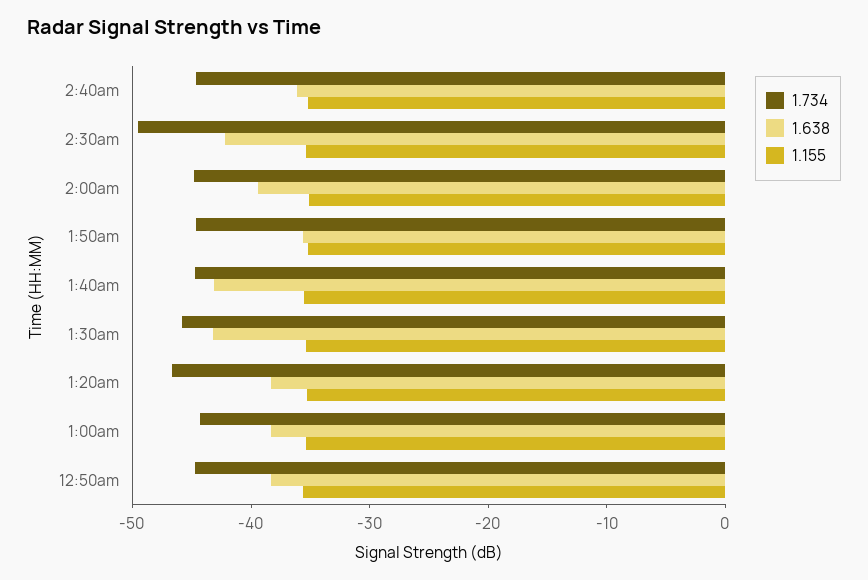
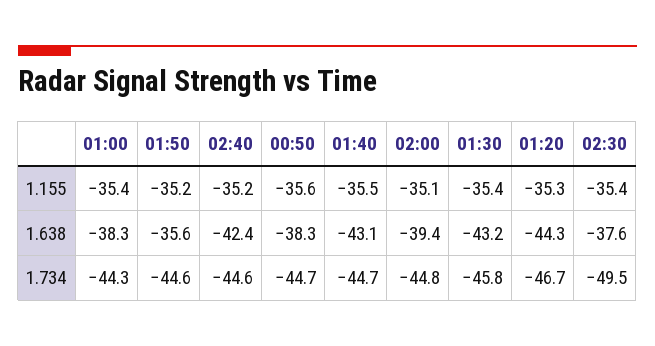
  {
    "1.734": {
      "2:40am": -44.6,
      "2:30am": -49.5,
      "2:00am": -44.8,
      "1:50am": -44.6,
      "1:40am": -44.7,
      "1:30am": -45.8,
      "1:20am": -46.7,
      "1:00am": -44.3,
      "12:50am": -44.7
    },
    "1.638": {
-     "2:40am": -36,
+     "2:40am": -42.4,
-     "2:30am": -42,
+     "2:30am": -37.6,
      "2:00am": -39.4,
      "1:50am": -35.6,
      "1:40am": -43.1,
      "1:30am": -43.2,
-     "1:20am": -38,
+     "1:20am": -44.3,
      "1:00am": -38.3,
      "12:50am": -38.3
    },
    "1.155": {
      "2:40am": -35.2,
      "2:30am": -35.4,
      "2:00am": -35.1,
      "1:50am": -35.2,
      "1:40am": -35.5,
      "1:30am": -35.4,
      "1:20am": -35.3,
      "1:00am": -35.4,
      "12:50am": -35.6
    }
  }

